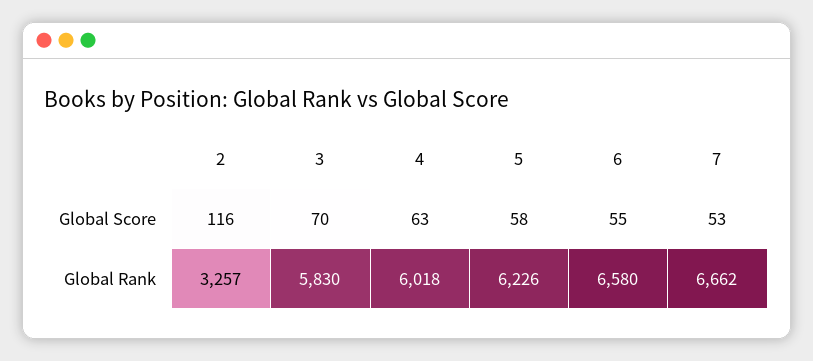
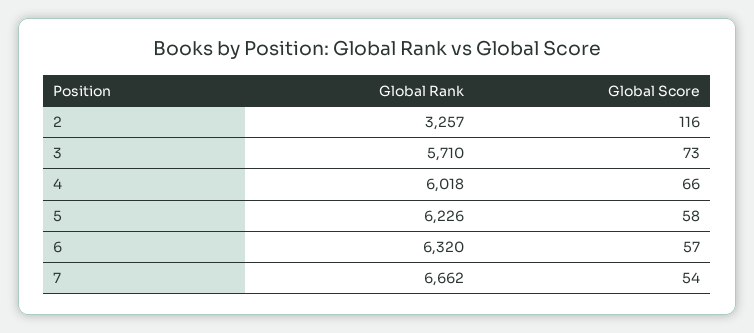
  {
    "2": {
      "Global Score": 116,
      "Global Rank": 3257
    },
    "3": {
-     "Global Score": 70,
+     "Global Score": 73,
-     "Global Rank": 5830
+     "Global Rank": 5710
    },
    "4": {
-     "Global Score": 63,
+     "Global Score": 66,
      "Global Rank": 6018
    },
    "5": {
      "Global Score": 58,
      "Global Rank": 6226
    },
    "6": {
-     "Global Score": 55,
+     "Global Score": 57,
-     "Global Rank": 6580
+     "Global Rank": 6320
    },
    "7": {
-     "Global Score": 53,
+     "Global Score": 54,
      "Global Rank": 6662
    }
  }

